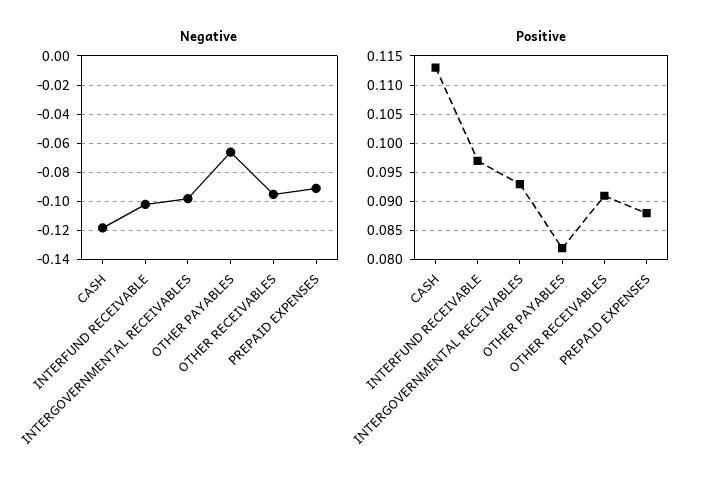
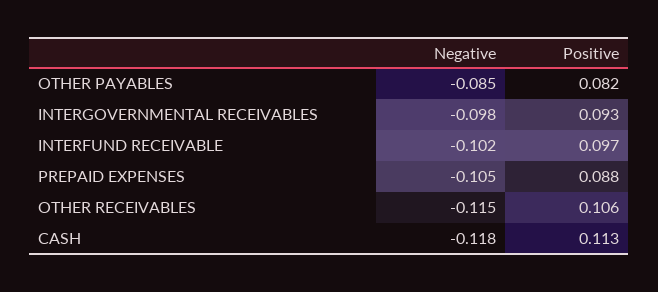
  {
    "Negative": {
      "CASH": -0.118,
      "INTERFUND RECEIVABLE": -0.102,
      "INTERGOVERNMENTAL RECEIVABLES": -0.098,
-     "OTHER PAYABLES": -0.065,
+     "OTHER PAYABLES": -0.085,
-     "OTHER RECEIVABLES": -0.095,
+     "OTHER RECEIVABLES": -0.115,
-     "PREPAID EXPENSES": -0.09
+     "PREPAID EXPENSES": -0.105
    },
    "Positive": {
      "CASH": 0.113,
      "INTERFUND RECEIVABLE": 0.097,
      "INTERGOVERNMENTAL RECEIVABLES": 0.093,
      "OTHER PAYABLES": 0.082,
-     "OTHER RECEIVABLES": 0.09,
+     "OTHER RECEIVABLES": 0.106,
      "PREPAID EXPENSES": 0.088
    }
  }

